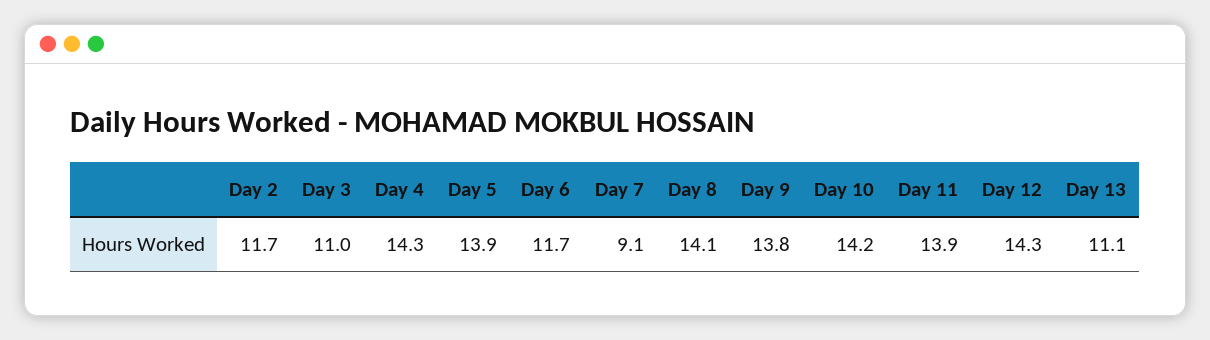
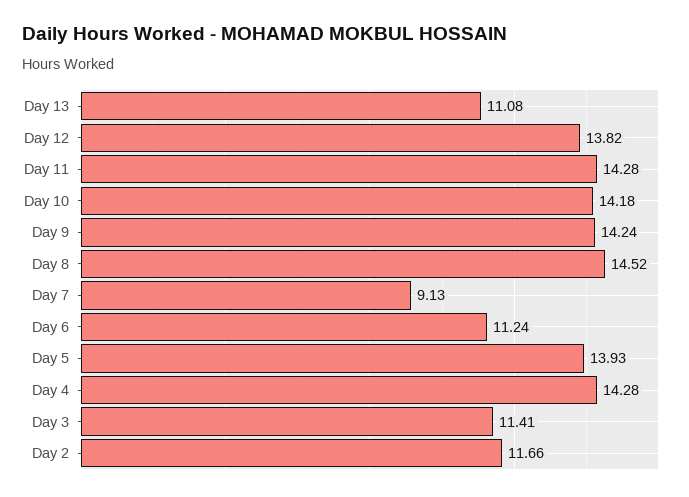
  {
    "Day 2": 11.66,
-   "Day 3": 11,
+   "Day 3": 11.41,
    "Day 4": 14.28,
    "Day 5": 13.93,
-   "Day 6": 11.7,
+   "Day 6": 11.24,
    "Day 7": 9.13,
-   "Day 8": 14.1,
+   "Day 8": 14.52,
-   "Day 9": 13.8,
+   "Day 9": 14.24,
    "Day 10": 14.18,
-   "Day 11": 13.9,
+   "Day 11": 14.28,
-   "Day 12": 14.3,
+   "Day 12": 13.82,
    "Day 13": 11.08
  }

